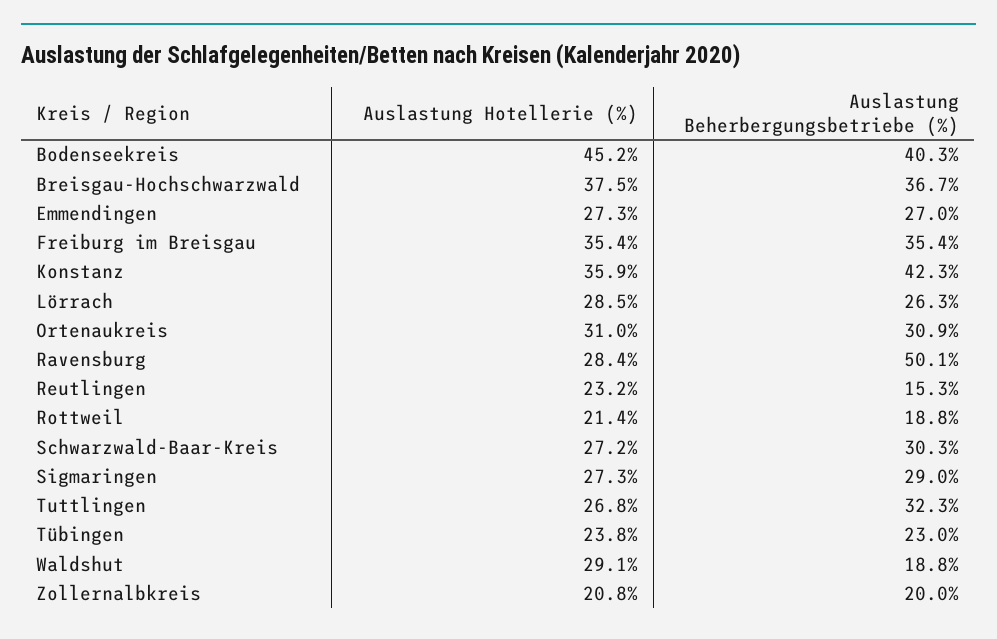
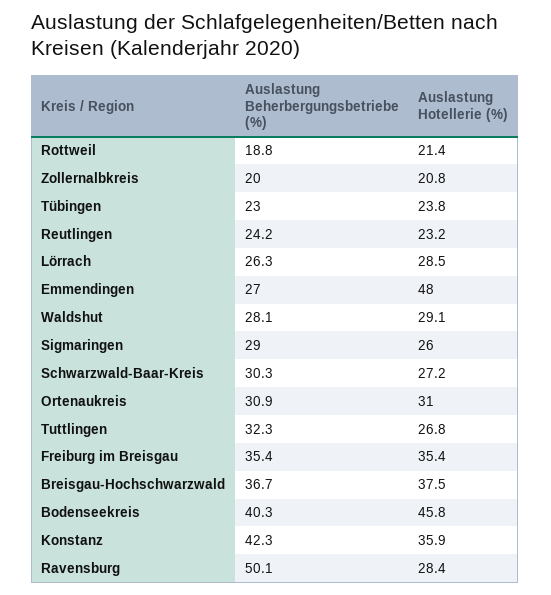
  {
    "Auslastung Hotellerie (%)": {
-     "Bodenseekreis": 45.2,
+     "Bodenseekreis": 45.8,
      "Breisgau-Hochschwarzwald": 37.5,
-     "Emmendingen": 27.3,
+     "Emmendingen": 48,
      "Freiburg im Breisgau": 35.4,
      "Konstanz": 35.9,
      "Lörrach": 28.5,
      "Ortenaukreis": 31,
      "Ravensburg": 28.4,
      "Reutlingen": 23.2,
      "Rottweil": 21.4,
      "Schwarzwald-Baar-Kreis": 27.2,
-     "Sigmaringen": 27.3,
+     "Sigmaringen": 26,
      "Tuttlingen": 26.8,
      "Tübingen": 23.8,
      "Waldshut": 29.1,
      "Zollernalbkreis": 20.8
    },
    "Auslastung Beherbergungsbetriebe (%)": {
      "Bodenseekreis": 40.3,
      "Breisgau-Hochschwarzwald": 36.7,
      "Emmendingen": 27,
      "Freiburg im Breisgau": 35.4,
      "Konstanz": 42.3,
      "Lörrach": 26.3,
      "Ortenaukreis": 30.9,
      "Ravensburg": 50.1,
-     "Reutlingen": 15.3,
+     "Reutlingen": 24.2,
      "Rottweil": 18.8,
      "Schwarzwald-Baar-Kreis": 30.3,
      "Sigmaringen": 29,
      "Tuttlingen": 32.3,
      "Tübingen": 23,
-     "Waldshut": 18.8,
+     "Waldshut": 28.1,
      "Zollernalbkreis": 20
    }
  }

